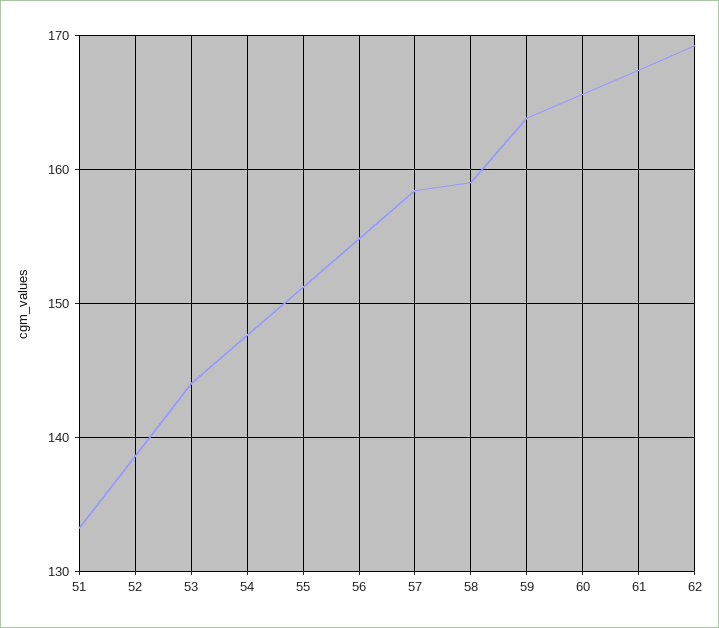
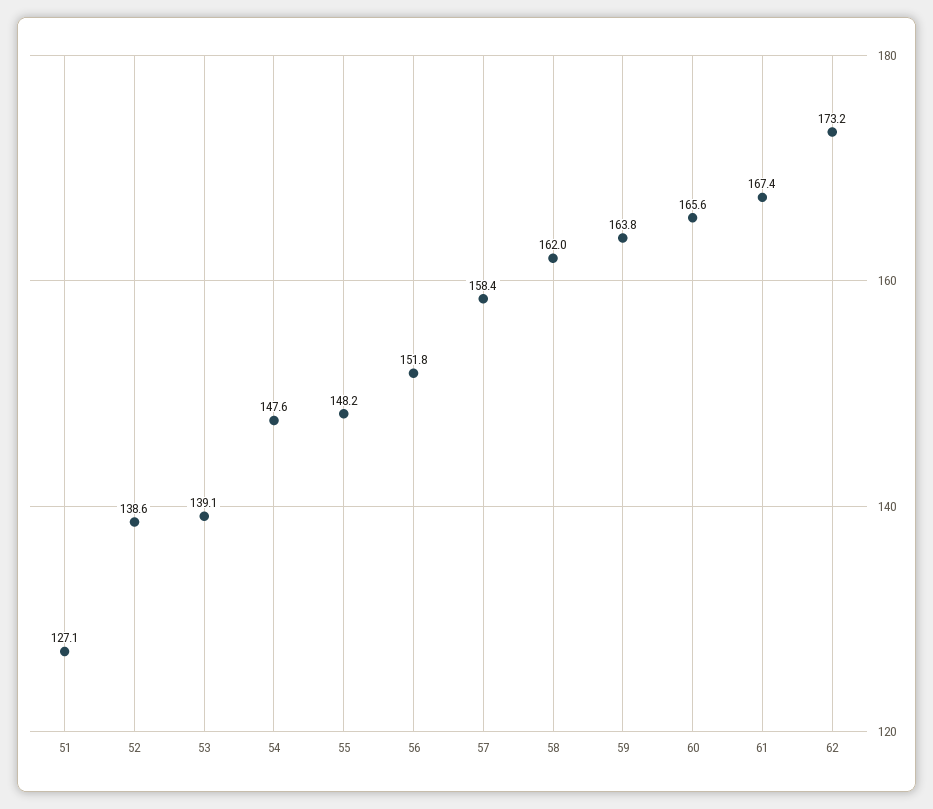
  {
-   "51": 133,
+   "51": 127.1,
    "52": 138.6,
-   "53": 144,
+   "53": 139.1,
    "54": 147.6,
-   "55": 151,
+   "55": 148.2,
-   "56": 155,
+   "56": 151.8,
    "57": 158.4,
-   "58": 159,
+   "58": 162,
    "59": 163.8,
    "60": 165.6,
    "61": 167.4,
-   "62": 169
+   "62": 173.2
  }

